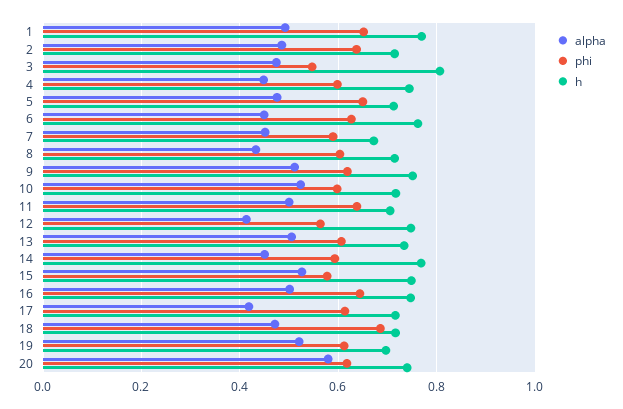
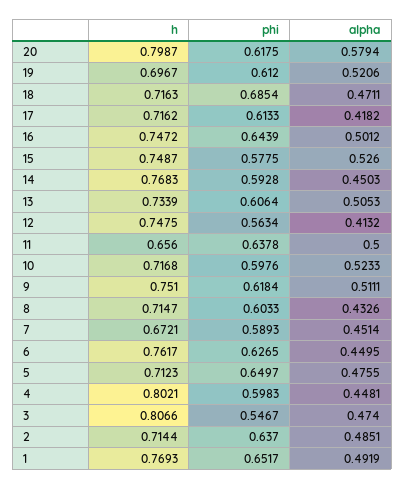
  {
    "alpha": {
      "1": 0.4919,
      "2": 0.4851,
      "3": 0.474,
      "4": 0.4481,
      "5": 0.4755,
      "6": 0.4495,
      "7": 0.4514,
      "8": 0.4326,
      "9": 0.5111,
      "10": 0.5233,
      "11": 0.5,
      "12": 0.4132,
      "13": 0.5053,
      "14": 0.4503,
      "15": 0.526,
      "16": 0.5012,
      "17": 0.4182,
      "18": 0.4711,
      "19": 0.5206,
      "20": 0.5794
    },
    "phi": {
      "1": 0.6517,
      "2": 0.637,
      "3": 0.5467,
      "4": 0.5983,
      "5": 0.6497,
      "6": 0.6265,
      "7": 0.5893,
      "8": 0.6033,
      "9": 0.6184,
      "10": 0.5976,
      "11": 0.6378,
      "12": 0.5634,
      "13": 0.6064,
      "14": 0.5928,
      "15": 0.5775,
      "16": 0.6439,
      "17": 0.6133,
      "18": 0.6854,
      "19": 0.612,
      "20": 0.6175
    },
    "h": {
      "1": 0.7693,
      "2": 0.7144,
      "3": 0.8066,
-     "4": 0.74,
+     "4": 0.8021,
      "5": 0.7123,
      "6": 0.7617,
      "7": 0.6721,
      "8": 0.7147,
      "9": 0.751,
      "10": 0.7168,
-     "11": 0.7,
+     "11": 0.656,
      "12": 0.7475,
      "13": 0.7339,
      "14": 0.7683,
      "15": 0.7487,
      "16": 0.7472,
      "17": 0.7162,
      "18": 0.7163,
      "19": 0.6967,
-     "20": 0.74
+     "20": 0.7987
    }
  }

